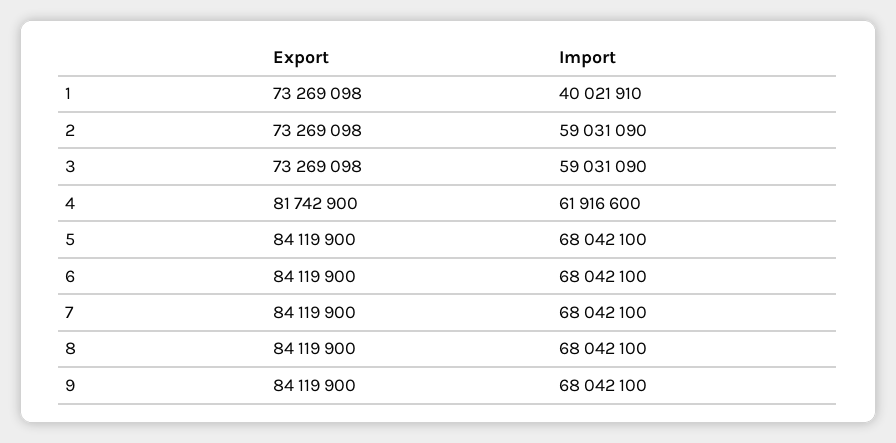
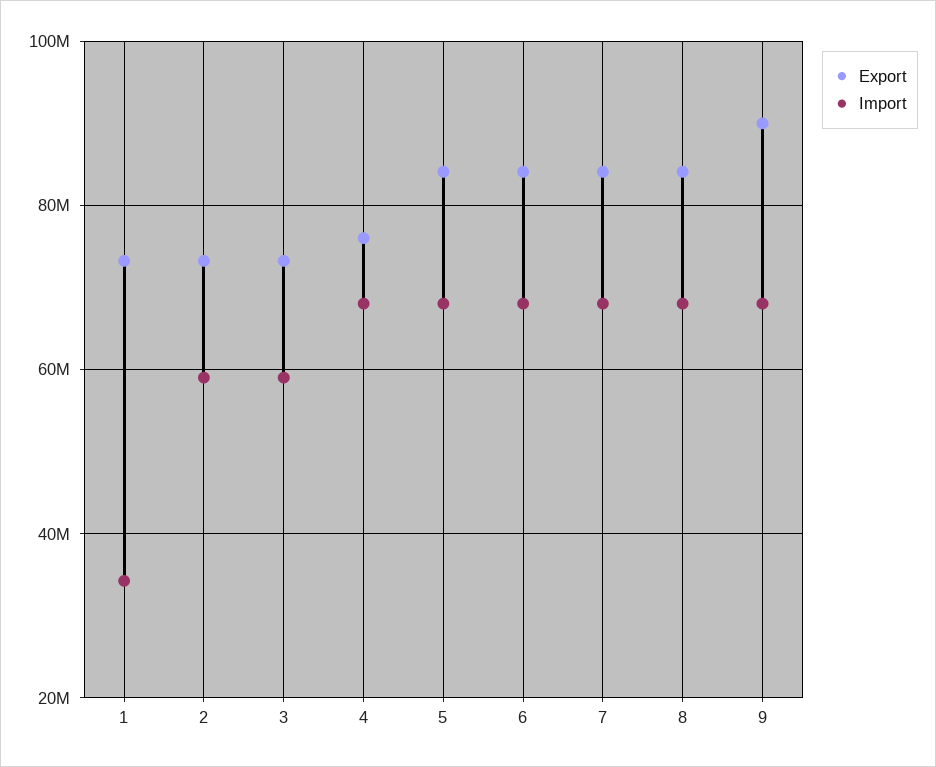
  {
    "Export": {
      "1": 73269098,
      "2": 73269098,
      "3": 73269098,
-     "4": 81742900,
+     "4": 76000000,
      "5": 84119900,
      "6": 84119900,
      "7": 84119900,
      "8": 84119900,
-     "9": 84119900
+     "9": 90000000
    },
    "Import": {
-     "1": 40021910,
+     "1": 34000000,
      "2": 59031090,
      "3": 59031090,
-     "4": 61916600,
+     "4": 68000000,
      "5": 68042100,
      "6": 68042100,
      "7": 68042100,
      "8": 68042100,
      "9": 68042100
    }
  }

